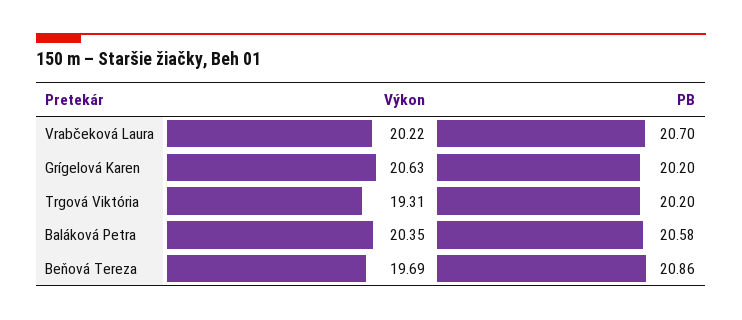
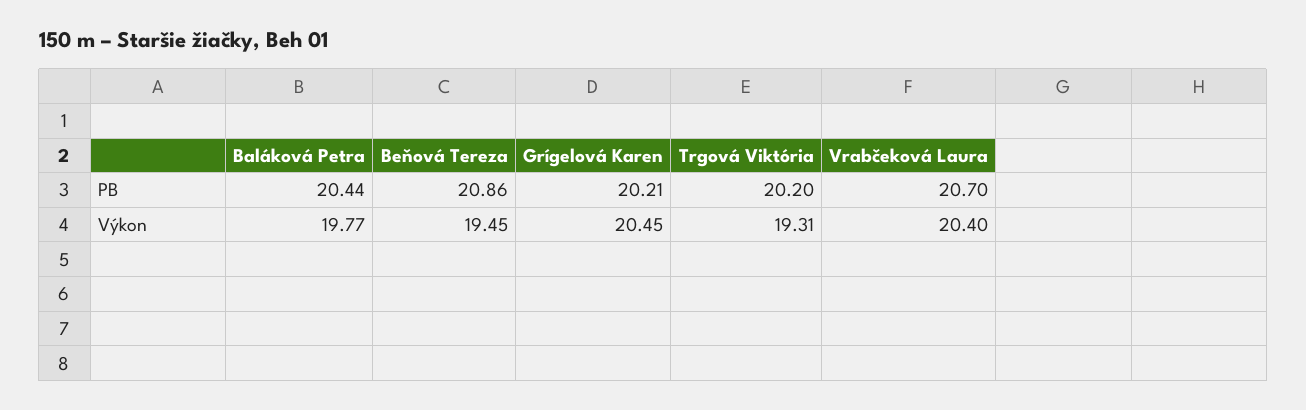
  {
    "Výkon": {
-     "Vrabčeková Laura": 20.22,
+     "Vrabčeková Laura": 20.4,
-     "Grígelová Karen": 20.63,
+     "Grígelová Karen": 20.45,
      "Trgová Viktória": 19.31,
-     "Baláková Petra": 20.35,
+     "Baláková Petra": 19.77,
-     "Beňová Tereza": 19.69
+     "Beňová Tereza": 19.45
    },
    "PB": {
      "Vrabčeková Laura": 20.7,
-     "Grígelová Karen": 20.2,
+     "Grígelová Karen": 20.21,
      "Trgová Viktória": 20.2,
-     "Baláková Petra": 20.58,
+     "Baláková Petra": 20.44,
      "Beňová Tereza": 20.86
    }
  }

